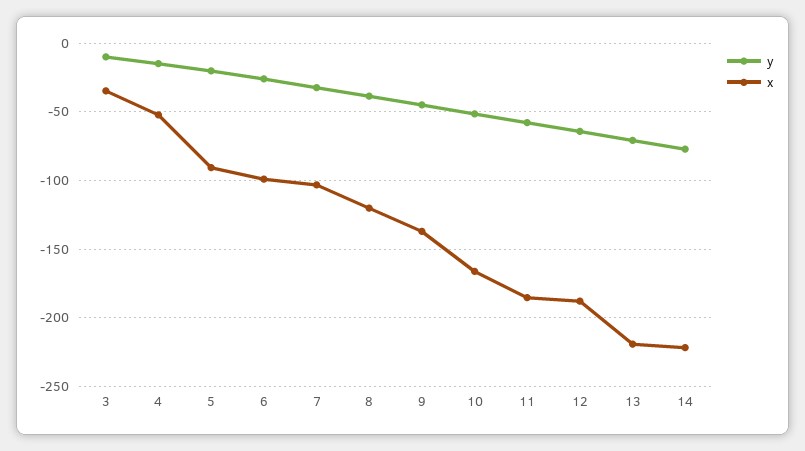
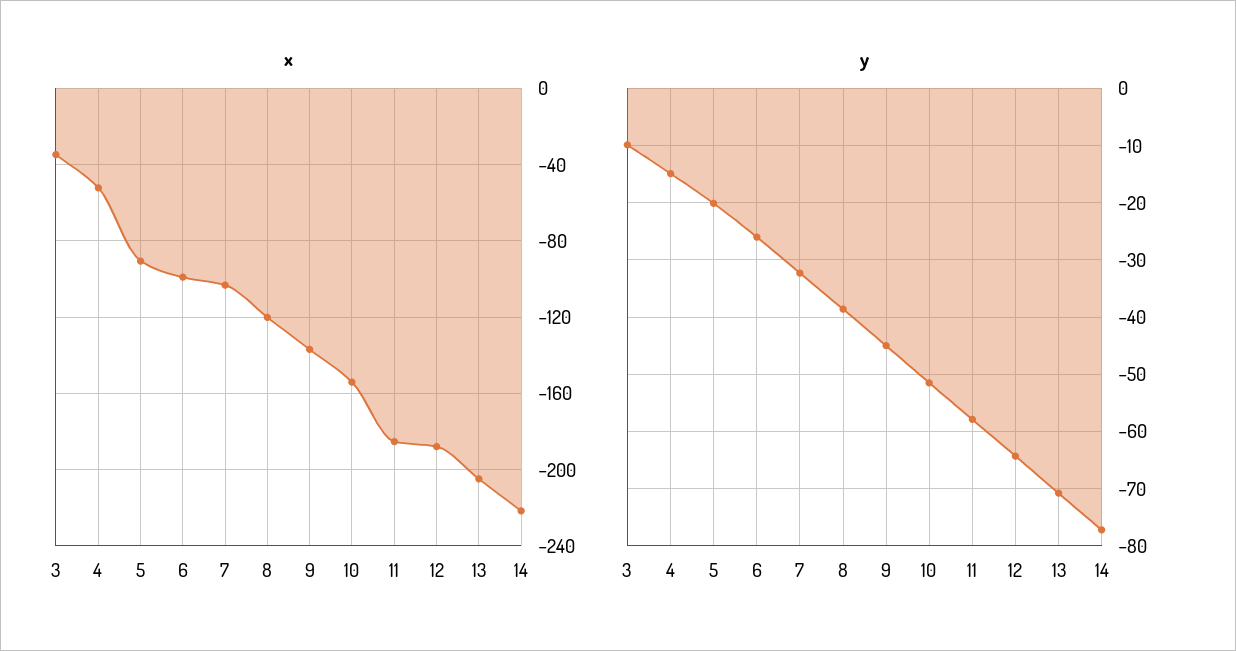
  {
    "y": {
      "3": -10,
      "4": -14,
      "5": -20,
      "6": -26,
      "7": -32,
      "8": -38,
      "9": -46,
      "10": -52,
      "11": -58,
      "12": -64,
      "13": -70,
      "14": -78
    },
    "x": {
      "3": -35,
      "4": -50,
      "5": -90,
      "6": -100,
      "7": -105,
      "8": -120,
      "9": -135,
-     "10": -165,
+     "10": -155,
      "11": -185,
      "12": -190,
-     "13": -220,
+     "13": -205,
      "14": -220
    }
  }

